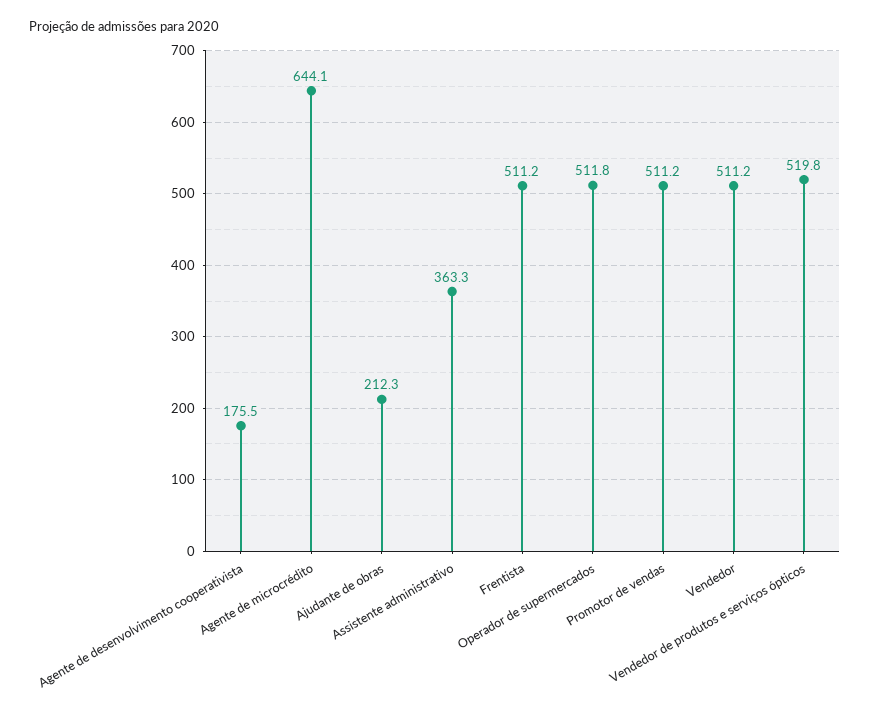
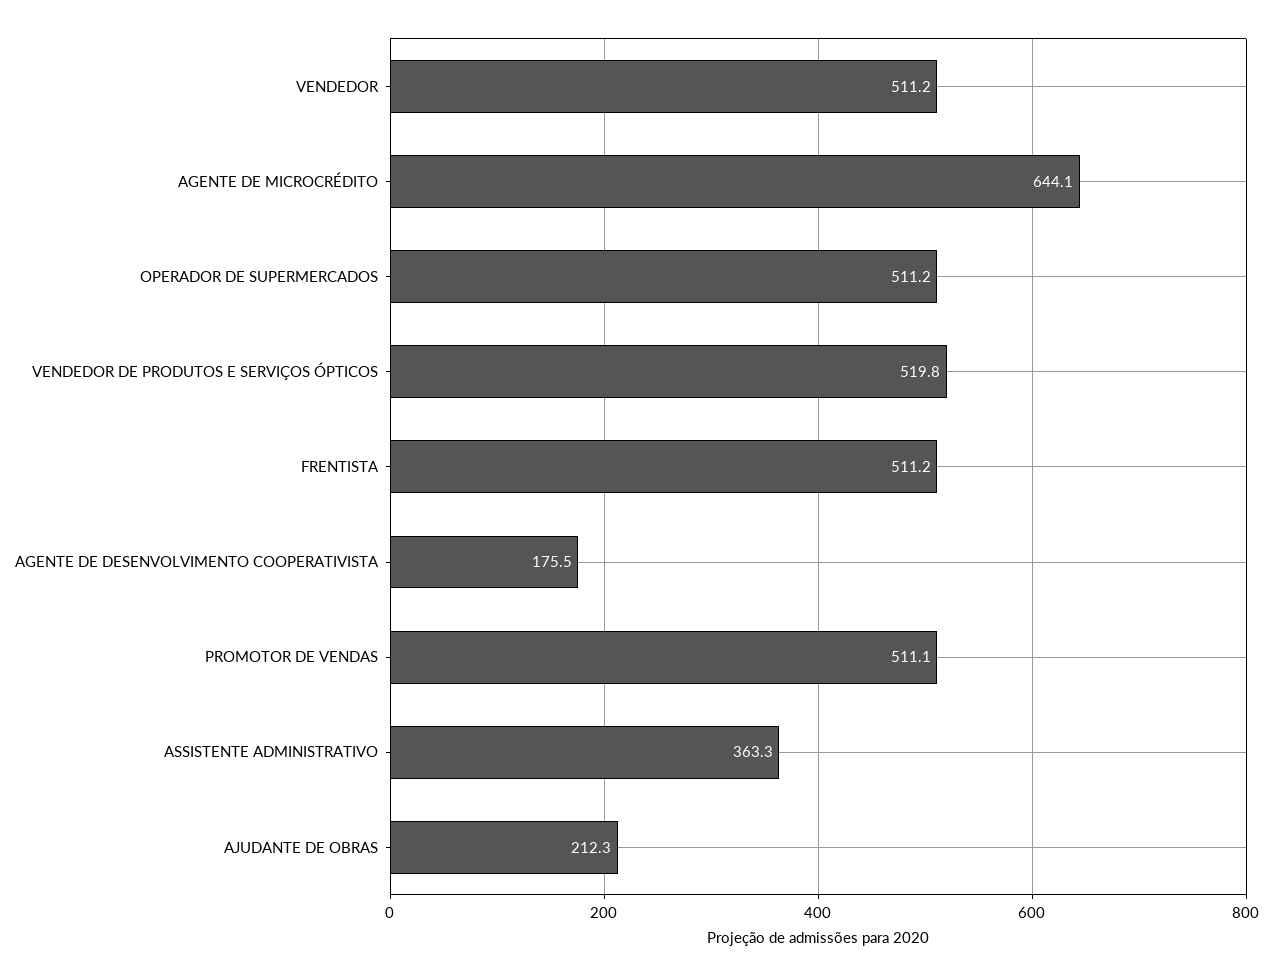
  {
    "Agente de desenvolvimento cooperativista": 175.5,
    "Agente de microcrédito": 644.1,
    "Ajudante de obras": 212.3,
    "Assistente administrativo": 363.3,
    "Frentista": 511.2,
-   "Operador de supermercados": 511.8,
+   "Operador de supermercados": 511.2,
-   "Promotor de vendas": 511.2,
+   "Promotor de vendas": 511.1,
    "Vendedor": 511.2,
    "Vendedor de produtos e serviços ópticos": 519.8
  }

